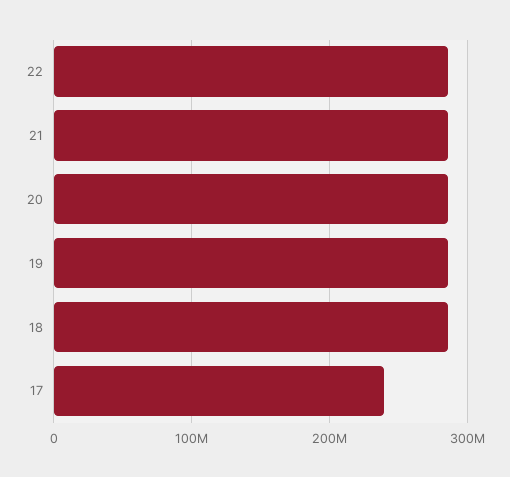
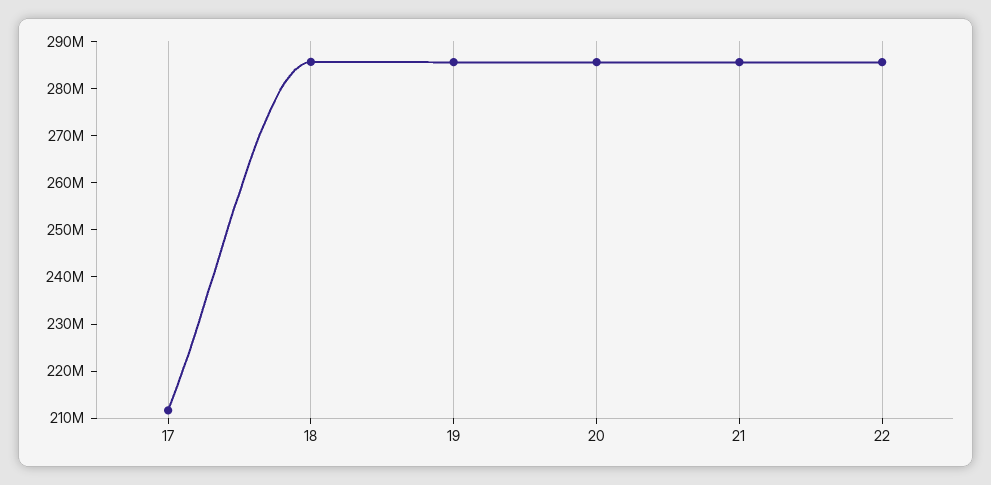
  {
    "22": 286000000,
    "21": 286000000,
    "20": 286000000,
    "19": 286000000,
    "18": 286000000,
-   "17": 240000000
+   "17": 212000000
  }

